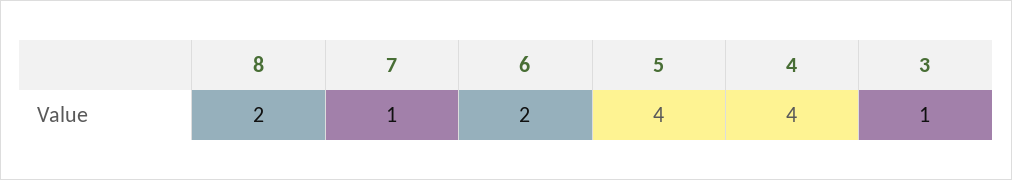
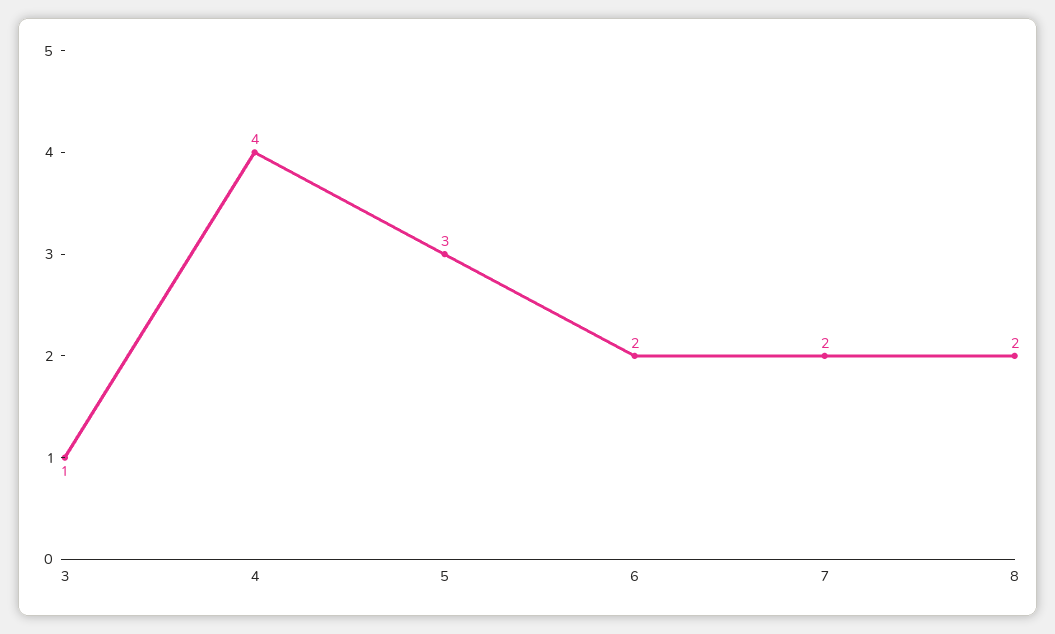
  {
    "8": 2,
-   "7": 1,
+   "7": 2,
    "6": 2,
-   "5": 4,
+   "5": 3,
    "4": 4,
    "3": 1
  }

